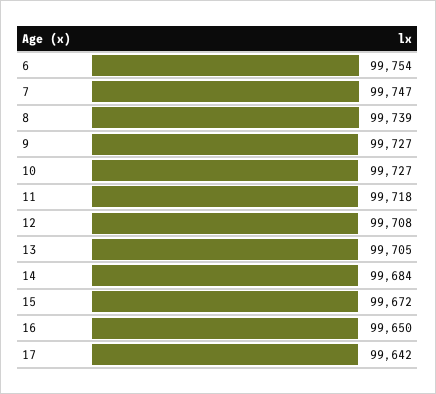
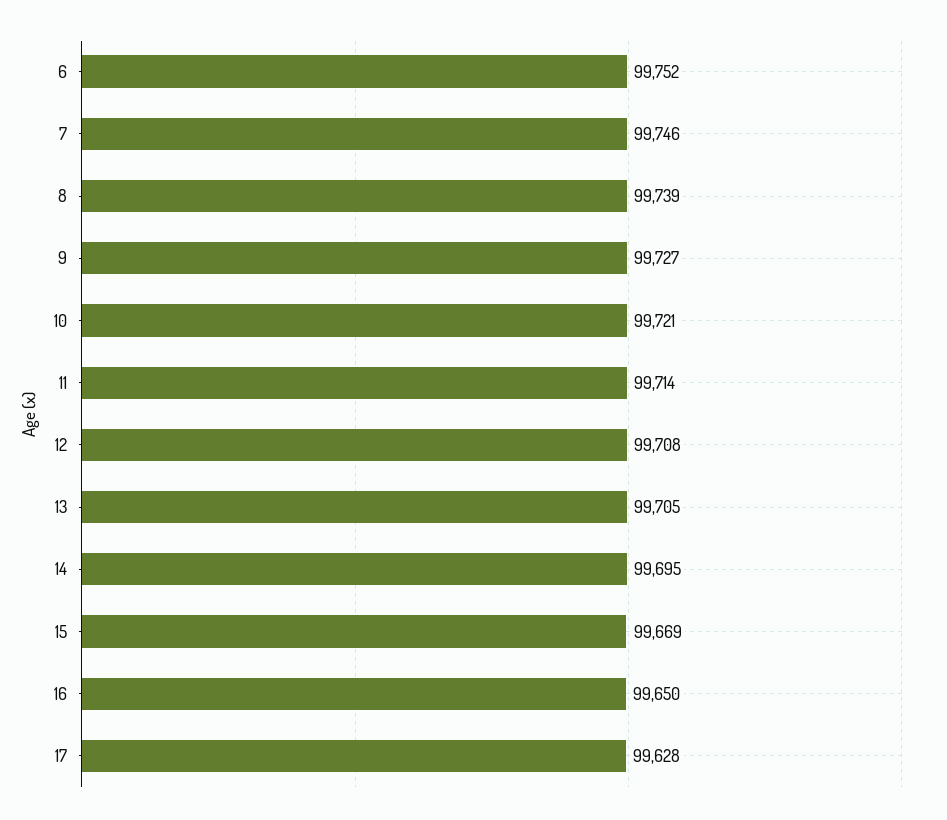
  {
-   "6": 99754,
+   "6": 99752,
-   "7": 99747,
+   "7": 99746,
    "8": 99739,
    "9": 99727,
-   "10": 99727,
+   "10": 99721,
-   "11": 99718,
+   "11": 99714,
    "12": 99708,
    "13": 99705,
-   "14": 99684,
+   "14": 99695,
-   "15": 99672,
+   "15": 99669,
    "16": 99650,
-   "17": 99642
+   "17": 99628
  }

